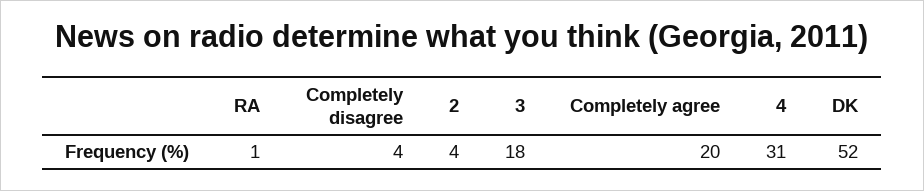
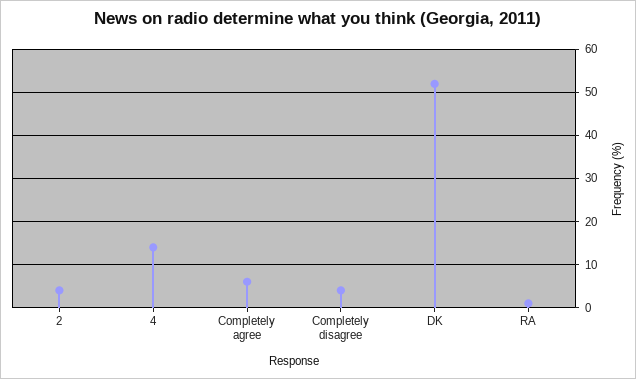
  {
    "RA": 1,
    "Completely disagree": 4,
    "2": 4,
-   "3": 18,
-   "Completely agree": 20,
+   "Completely agree": 5,
-   "4": 31,
+   "4": 15,
    "DK": 52
  }

